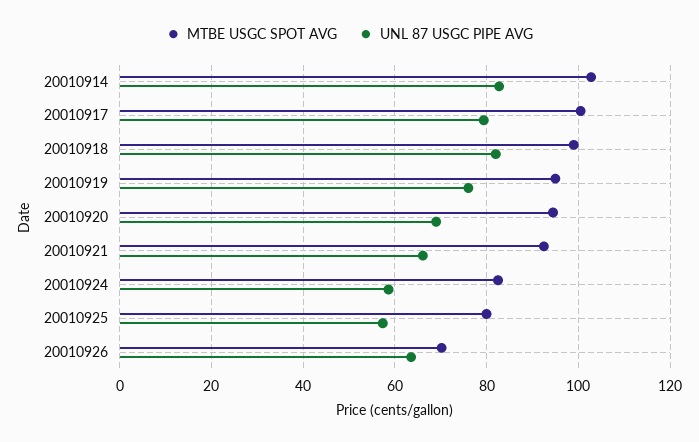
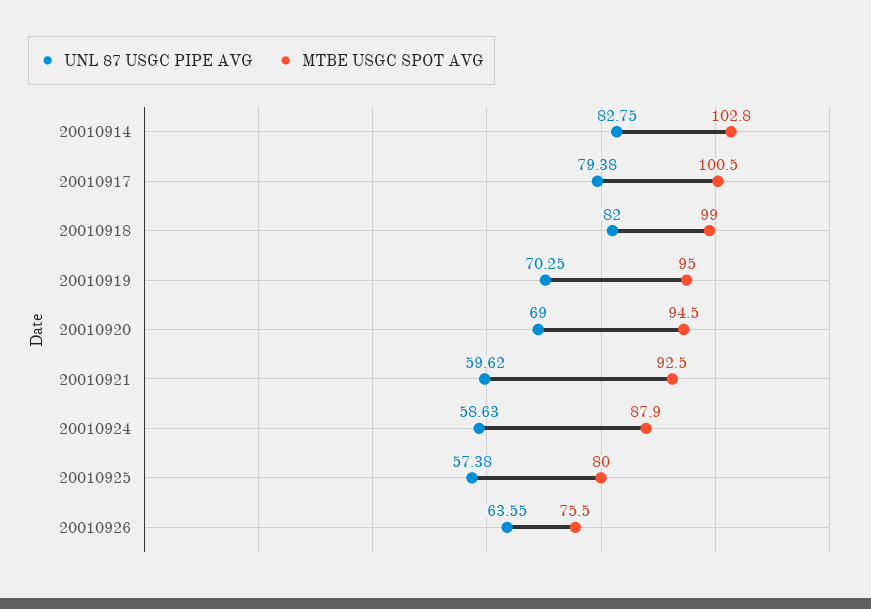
  {
    "MTBE USGC SPOT AVG": {
      "20010914": 102.8,
      "20010917": 100.5,
      "20010918": 99,
      "20010919": 95,
      "20010920": 94.5,
      "20010921": 92.5,
-     "20010924": 82,
+     "20010924": 87.9,
      "20010925": 80,
-     "20010926": 70
+     "20010926": 75.5
    },
    "UNL 87 USGC PIPE AVG": {
      "20010914": 82.75,
      "20010917": 79.38,
      "20010918": 82,
-     "20010919": 76,
+     "20010919": 70.25,
      "20010920": 69,
-     "20010921": 66,
+     "20010921": 59.62,
      "20010924": 58.63,
      "20010925": 57.38,
      "20010926": 63.55
    }
  }

